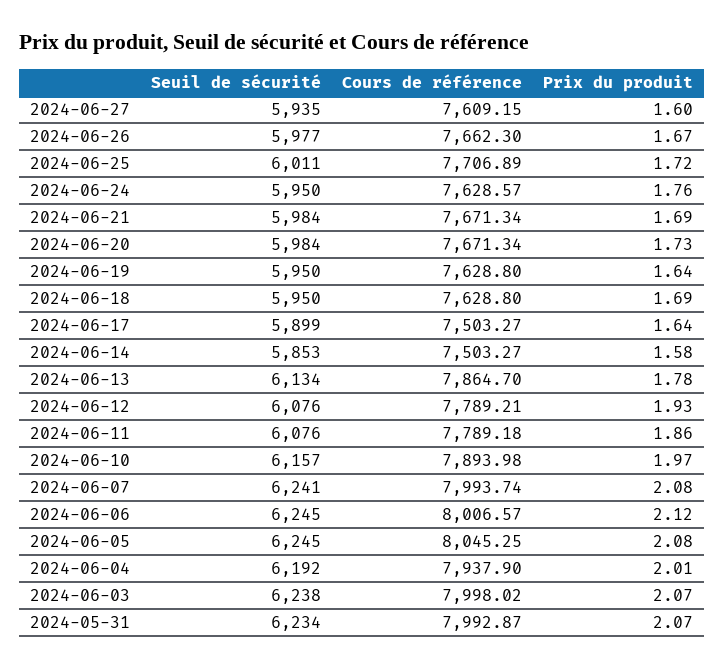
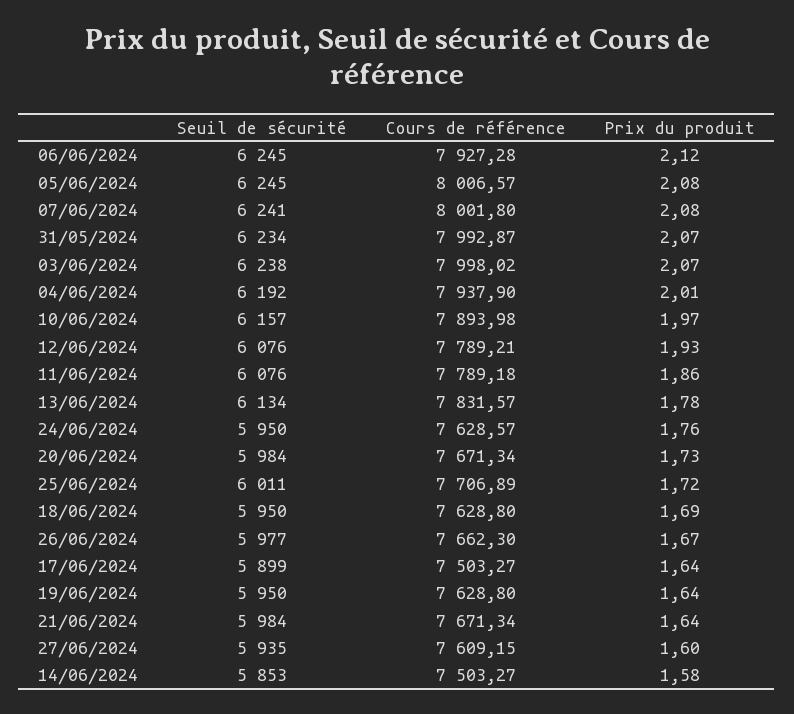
  {
    "Seuil de sécurité": {
      "2024-06-27": 5935,
      "2024-06-26": 5977,
      "2024-06-25": 6011,
      "2024-06-24": 5950,
      "2024-06-21": 5984,
      "2024-06-20": 5984,
      "2024-06-19": 5950,
      "2024-06-18": 5950,
      "2024-06-17": 5899,
      "2024-06-14": 5853,
      "2024-06-13": 6134,
      "2024-06-12": 6076,
      "2024-06-11": 6076,
      "2024-06-10": 6157,
      "2024-06-07": 6241,
      "2024-06-06": 6245,
      "2024-06-05": 6245,
      "2024-06-04": 6192,
      "2024-06-03": 6238,
      "2024-05-31": 6234
    },
    "Cours de référence": {
      "2024-06-27": 7609.15,
      "2024-06-26": 7662.3,
      "2024-06-25": 7706.89,
      "2024-06-24": 7628.57,
      "2024-06-21": 7671.34,
      "2024-06-20": 7671.34,
      "2024-06-19": 7628.8,
      "2024-06-18": 7628.8,
      "2024-06-17": 7503.27,
      "2024-06-14": 7503.27,
-     "2024-06-13": 7864.7,
+     "2024-06-13": 7831.57,
      "2024-06-12": 7789.21,
      "2024-06-11": 7789.18,
      "2024-06-10": 7893.98,
-     "2024-06-07": 7993.74,
+     "2024-06-07": 8001.8,
-     "2024-06-06": 8006.57,
+     "2024-06-06": 7927.28,
-     "2024-06-05": 8045.25,
+     "2024-06-05": 8006.57,
      "2024-06-04": 7937.9,
      "2024-06-03": 7998.02,
      "2024-05-31": 7992.87
    },
    "Prix du produit": {
      "2024-06-27": 1.6,
      "2024-06-26": 1.67,
      "2024-06-25": 1.72,
      "2024-06-24": 1.76,
-     "2024-06-21": 1.69,
+     "2024-06-21": 1.64,
      "2024-06-20": 1.73,
      "2024-06-19": 1.64,
      "2024-06-18": 1.69,
      "2024-06-17": 1.64,
      "2024-06-14": 1.58,
      "2024-06-13": 1.78,
      "2024-06-12": 1.93,
      "2024-06-11": 1.86,
      "2024-06-10": 1.97,
      "2024-06-07": 2.08,
      "2024-06-06": 2.12,
      "2024-06-05": 2.08,
      "2024-06-04": 2.01,
      "2024-06-03": 2.07,
      "2024-05-31": 2.07
    }
  }

